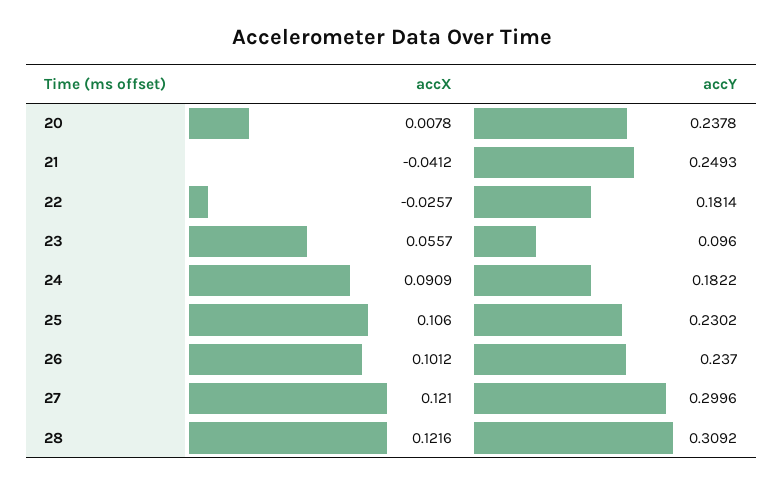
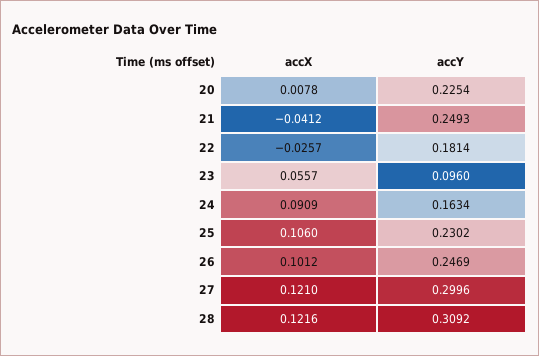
  {
    "accX": {
      "20": 0.0078,
      "21": -0.0412,
      "22": -0.0257,
      "23": 0.0557,
      "24": 0.0909,
      "25": 0.106,
      "26": 0.1012,
      "27": 0.121,
      "28": 0.1216
    },
    "accY": {
-     "20": 0.2378,
+     "20": 0.2254,
      "21": 0.2493,
      "22": 0.1814,
      "23": 0.096,
-     "24": 0.1822,
+     "24": 0.1634,
      "25": 0.2302,
-     "26": 0.237,
+     "26": 0.2469,
      "27": 0.2996,
      "28": 0.3092
    }
  }

